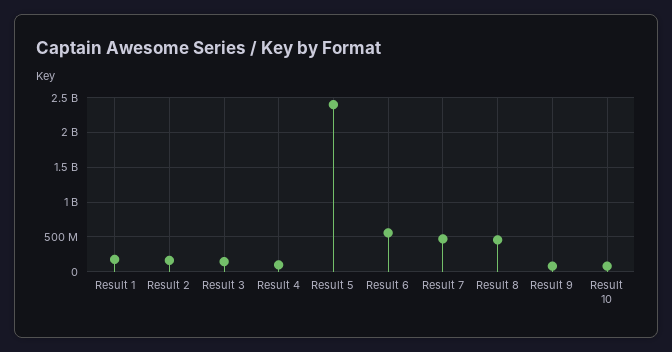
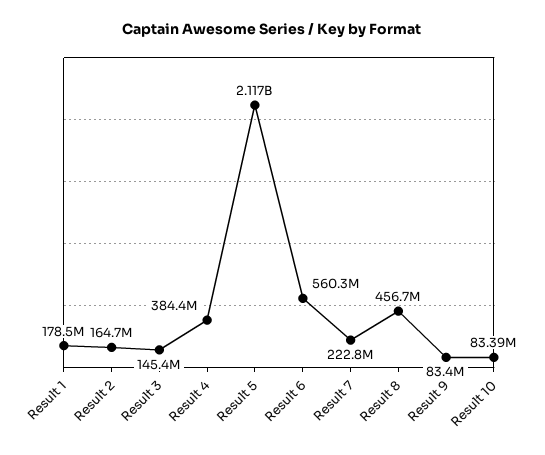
  {
    "Result 1": 178500000,
    "Result 2": 164700000,
    "Result 3": 145400000,
-   "Result 4": 100000000,
+   "Result 4": 384400000,
-   "Result 5": 2400000000,
+   "Result 5": 2117000000,
    "Result 6": 560300000,
-   "Result 7": 500000000,
+   "Result 7": 222800000,
    "Result 8": 456700000,
    "Result 9": 83400000,
    "Result 10": 83390000
  }

